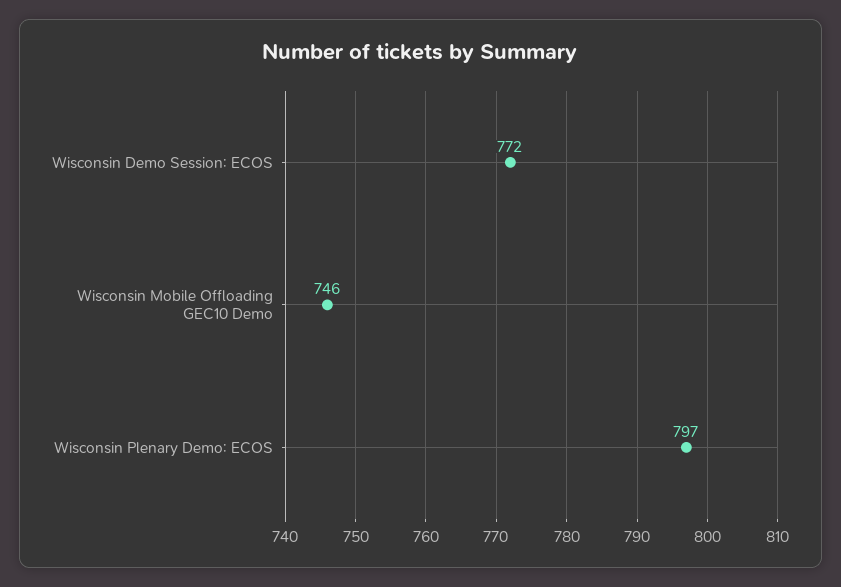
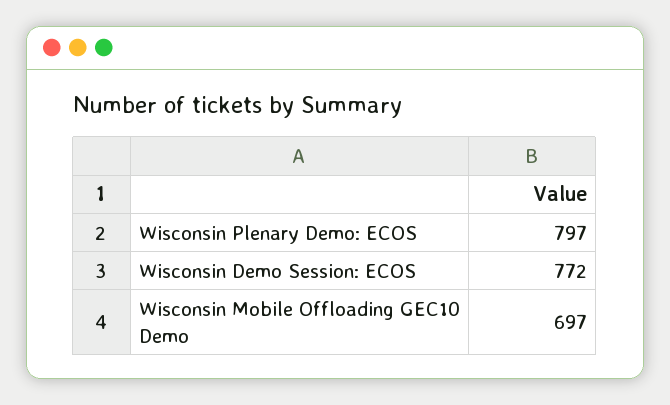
  {
    "Wisconsin Demo Session: ECOS": 772,
-   "Wisconsin Mobile Offloading GEC10 Demo": 746,
+   "Wisconsin Mobile Offloading GEC10 Demo": 697,
    "Wisconsin Plenary Demo: ECOS": 797
  }

